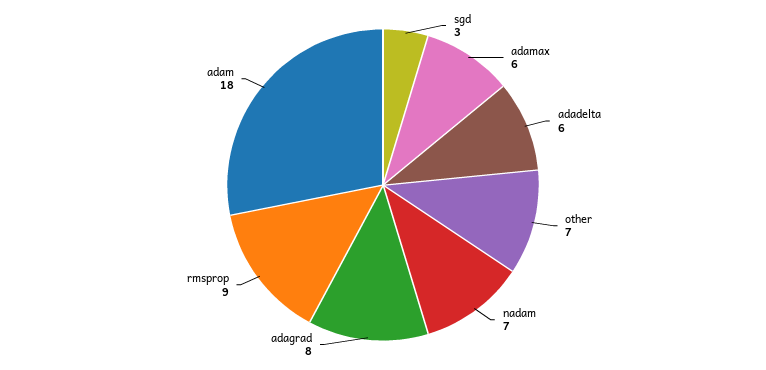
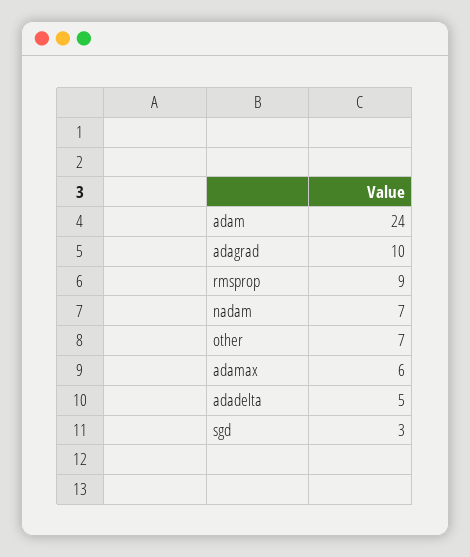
  {
    "sgd": 3,
    "adamax": 6,
-   "adadelta": 6,
+   "adadelta": 5,
    "other": 7,
    "nadam": 7,
-   "adagrad": 8,
+   "adagrad": 10,
    "rmsprop": 9,
-   "adam": 18
+   "adam": 24
  }

